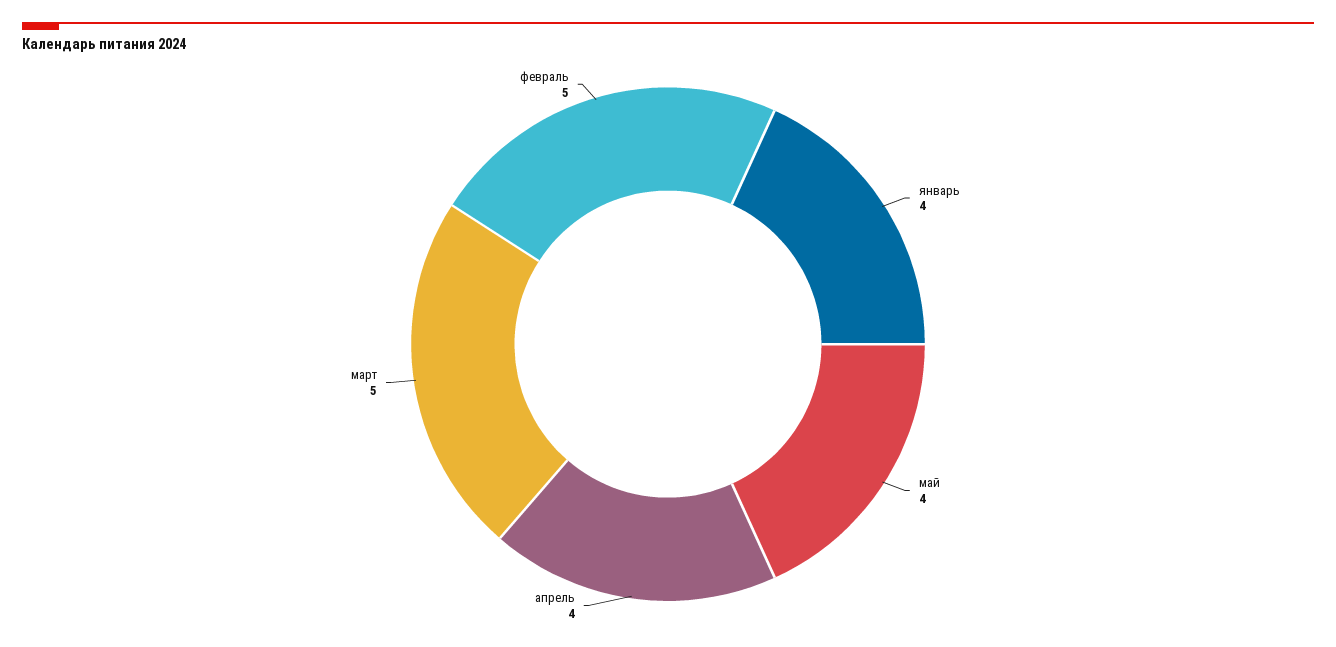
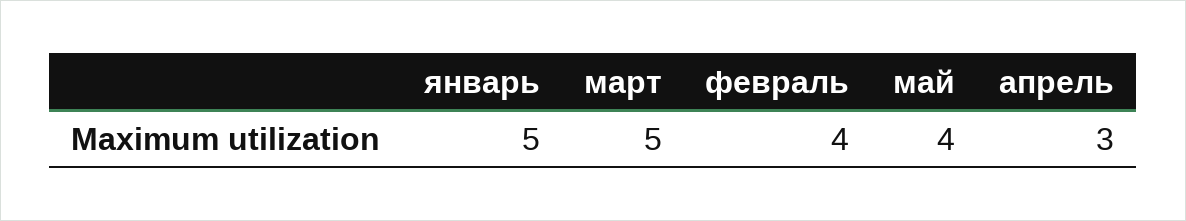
  {
-   "январь": 4,
+   "январь": 5,
    "май": 4,
-   "апрель": 4,
+   "апрель": 3,
    "март": 5,
-   "февраль": 5
+   "февраль": 4
  }

